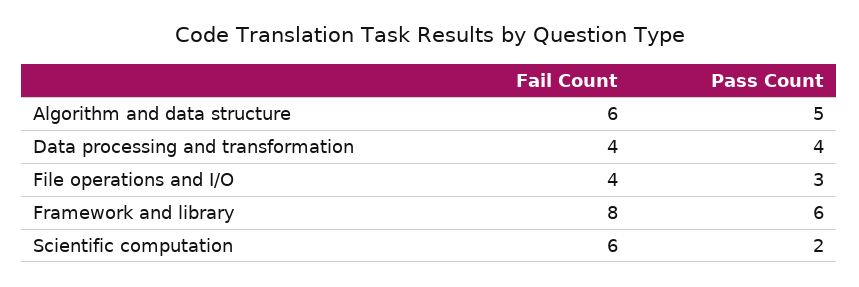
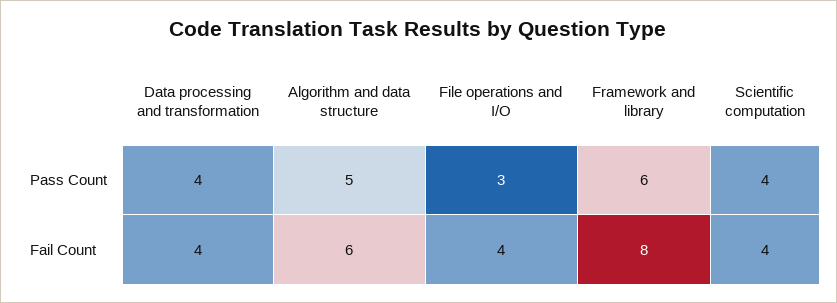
  {
    "Fail Count": {
      "Algorithm and data structure": 6,
      "Data processing and transformation": 4,
      "File operations and I/O": 4,
      "Framework and library": 8,
-     "Scientific computation": 6
+     "Scientific computation": 4
    },
    "Pass Count": {
      "Algorithm and data structure": 5,
      "Data processing and transformation": 4,
      "File operations and I/O": 3,
      "Framework and library": 6,
-     "Scientific computation": 2
+     "Scientific computation": 4
    }
  }

